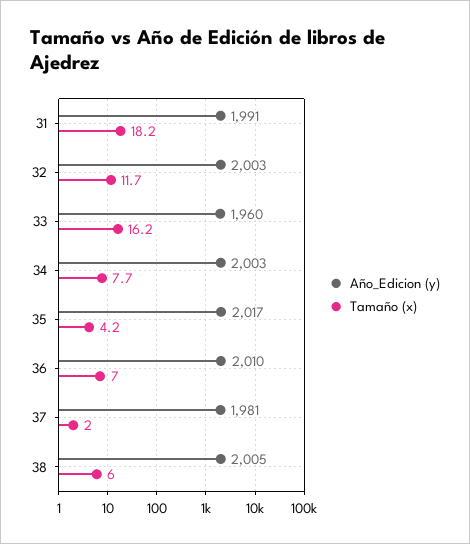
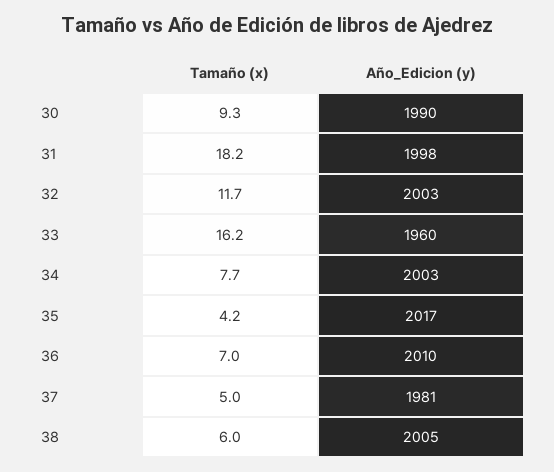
  {
    "Año_Edicion (y)": {
-     "31": 1991,
+     "31": 1998,
      "32": 2003,
      "33": 1960,
      "34": 2003,
      "35": 2017,
      "36": 2010,
      "37": 1981,
-     "38": 2005
+     "38": 2005,
+     "30": 1990
    },
    "Tamaño (x)": {
      "31": 18.2,
      "32": 11.7,
      "33": 16.2,
      "34": 7.7,
      "35": 4.2,
      "36": 7,
-     "37": 2,
+     "37": 5,
-     "38": 6
+     "38": 6,
+     "30": 9.3
    }
  }

